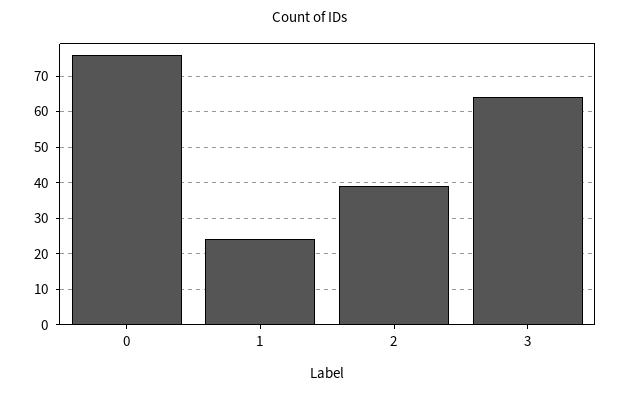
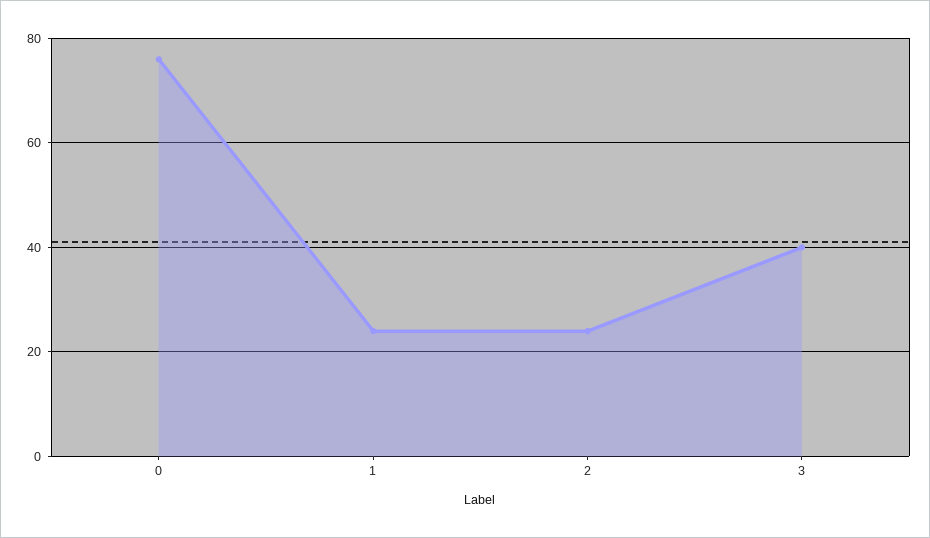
  {
    "0": 75,
    "1": 25,
-   "2": 40,
+   "2": 25,
-   "3": 65
+   "3": 40
  }

